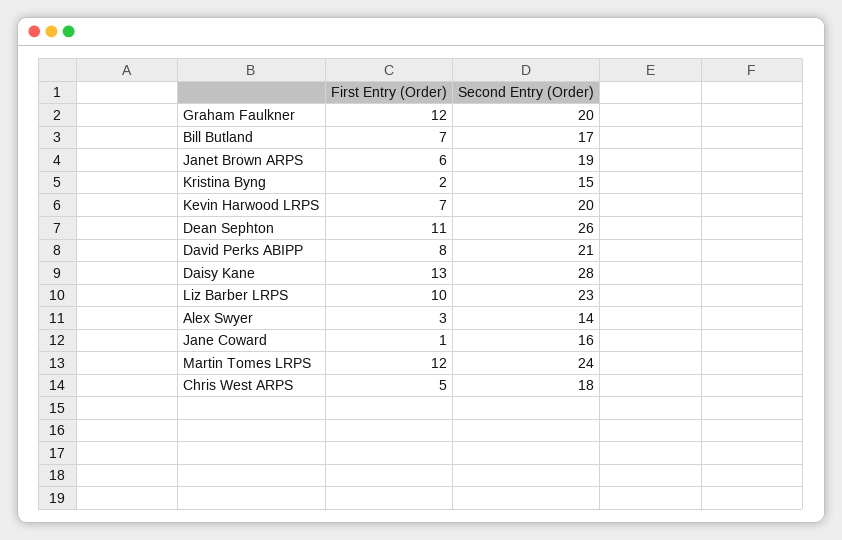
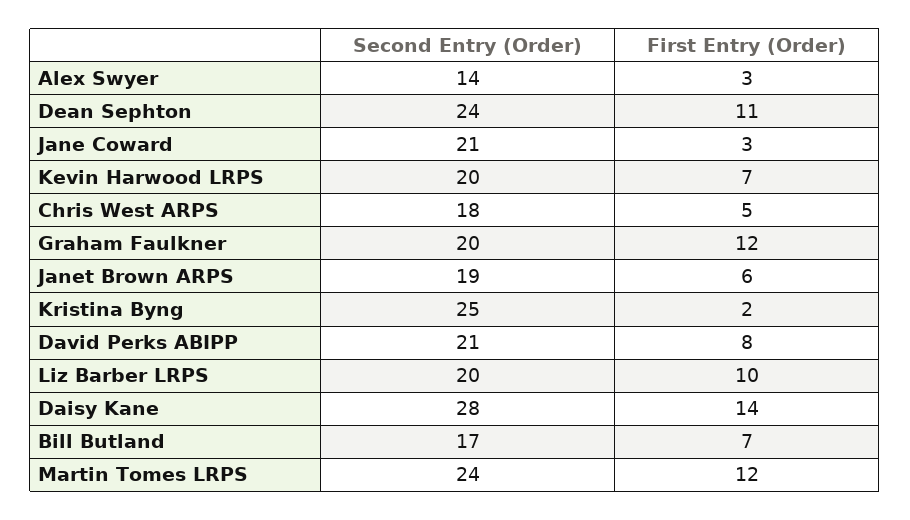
  {
    "First Entry (Order)": {
      "Graham Faulkner": 12,
      "Bill Butland": 7,
      "Janet Brown ARPS": 6,
      "Kristina Byng": 2,
      "Kevin Harwood LRPS": 7,
      "Dean Sephton": 11,
      "David Perks ABIPP": 8,
-     "Daisy Kane": 13,
+     "Daisy Kane": 14,
      "Liz Barber LRPS": 10,
      "Alex Swyer": 3,
-     "Jane Coward": 1,
+     "Jane Coward": 3,
      "Martin Tomes LRPS": 12,
      "Chris West ARPS": 5
    },
    "Second Entry (Order)": {
      "Graham Faulkner": 20,
      "Bill Butland": 17,
      "Janet Brown ARPS": 19,
-     "Kristina Byng": 15,
+     "Kristina Byng": 25,
      "Kevin Harwood LRPS": 20,
-     "Dean Sephton": 26,
+     "Dean Sephton": 24,
      "David Perks ABIPP": 21,
      "Daisy Kane": 28,
-     "Liz Barber LRPS": 23,
+     "Liz Barber LRPS": 20,
      "Alex Swyer": 14,
-     "Jane Coward": 16,
+     "Jane Coward": 21,
      "Martin Tomes LRPS": 24,
      "Chris West ARPS": 18
    }
  }

